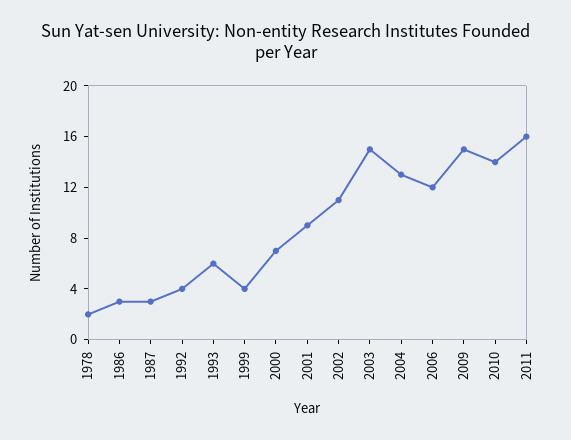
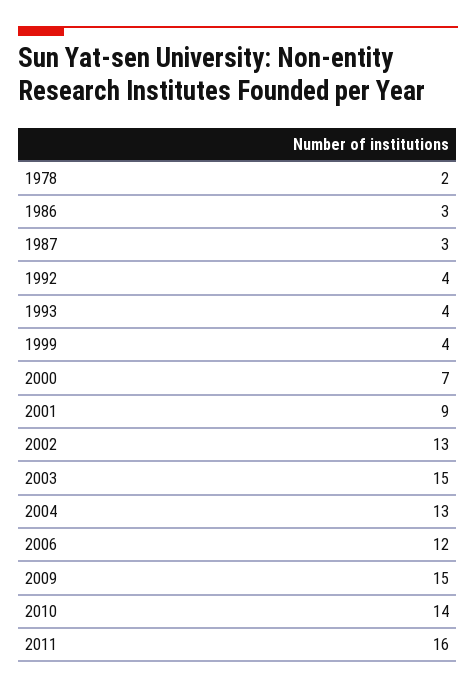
  {
    "1978": 2,
    "1986": 3,
    "1987": 3,
    "1992": 4,
-   "1993": 6,
+   "1993": 4,
    "1999": 4,
    "2000": 7,
    "2001": 9,
-   "2002": 11,
+   "2002": 13,
    "2003": 15,
    "2004": 13,
    "2006": 12,
    "2009": 15,
    "2010": 14,
    "2011": 16
  }

